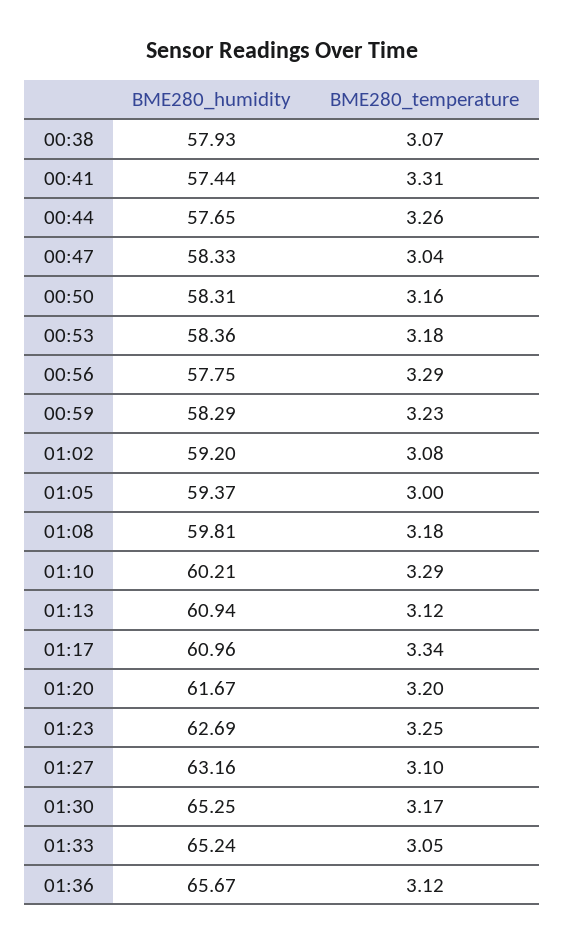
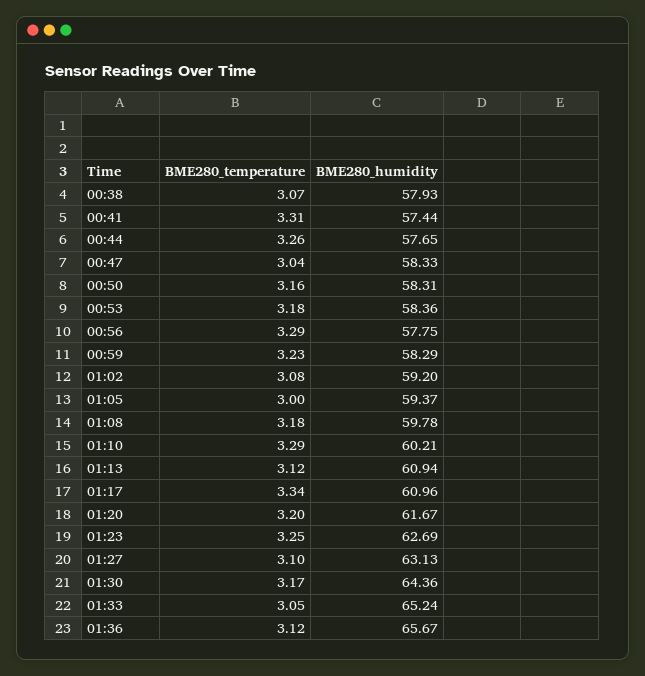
  {
    "BME280_humidity": {
      "00:38": 57.93,
      "00:41": 57.44,
      "00:44": 57.65,
      "00:47": 58.33,
      "00:50": 58.31,
      "00:53": 58.36,
      "00:56": 57.75,
      "00:59": 58.29,
      "01:02": 59.2,
      "01:05": 59.37,
-     "01:08": 59.81,
+     "01:08": 59.78,
      "01:10": 60.21,
      "01:13": 60.94,
      "01:17": 60.96,
      "01:20": 61.67,
      "01:23": 62.69,
-     "01:27": 63.16,
+     "01:27": 63.13,
-     "01:30": 65.25,
+     "01:30": 64.36,
      "01:33": 65.24,
      "01:36": 65.67
    },
    "BME280_temperature": {
      "00:38": 3.07,
      "00:41": 3.31,
      "00:44": 3.26,
      "00:47": 3.04,
      "00:50": 3.16,
      "00:53": 3.18,
      "00:56": 3.29,
      "00:59": 3.23,
      "01:02": 3.08,
      "01:05": 3,
      "01:08": 3.18,
      "01:10": 3.29,
      "01:13": 3.12,
      "01:17": 3.34,
      "01:20": 3.2,
      "01:23": 3.25,
      "01:27": 3.1,
      "01:30": 3.17,
      "01:33": 3.05,
      "01:36": 3.12
    }
  }

